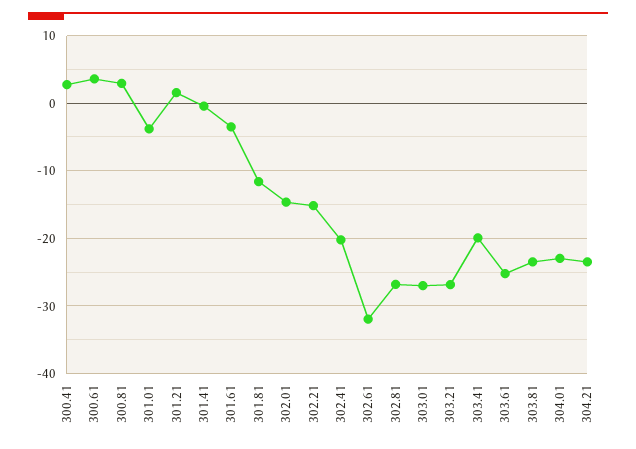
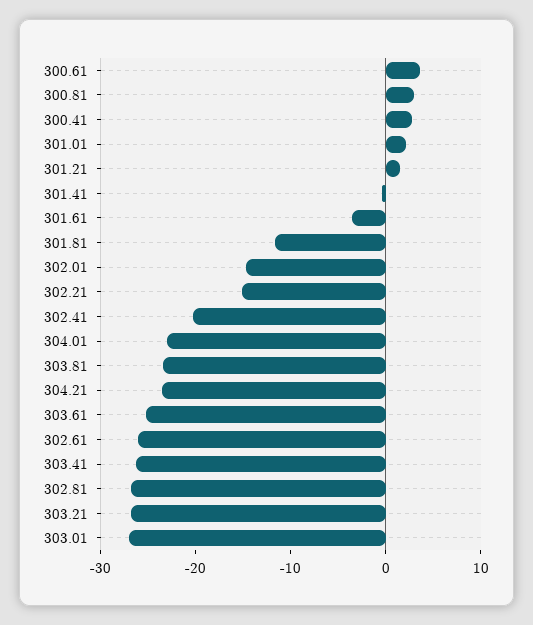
  {
    "300.41": 3,
    "300.61": 4,
    "300.81": 3,
-   "301.01": -4,
+   "301.01": 2,
    "301.21": 2,
    "301.41": 0,
    "301.61": -3,
    "301.81": -12,
    "302.01": -15,
    "302.21": -15,
    "302.41": -20,
-   "302.61": -32,
+   "302.61": -26,
    "302.81": -27,
    "303.01": -27,
    "303.21": -27,
-   "303.41": -20,
+   "303.41": -26,
    "303.61": -25,
    "303.81": -23,
    "304.01": -23,
    "304.21": -23
  }

